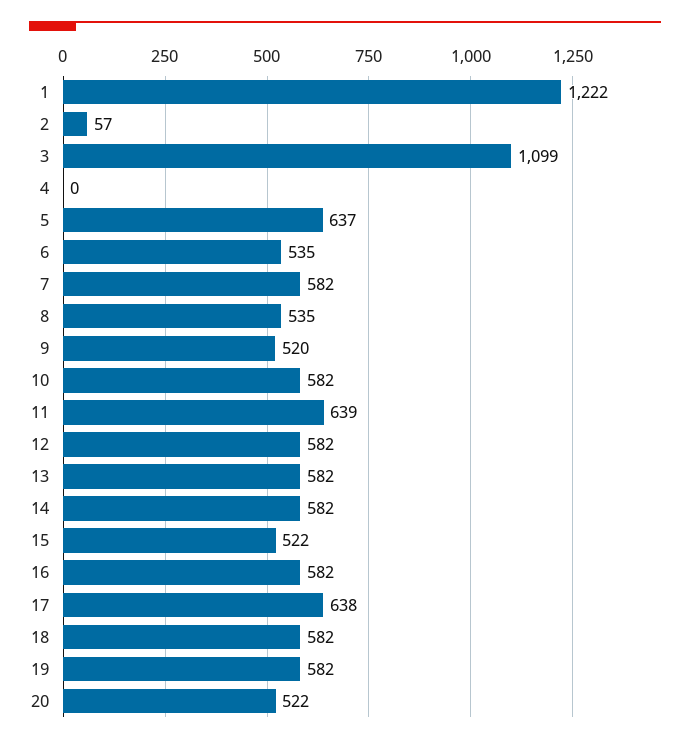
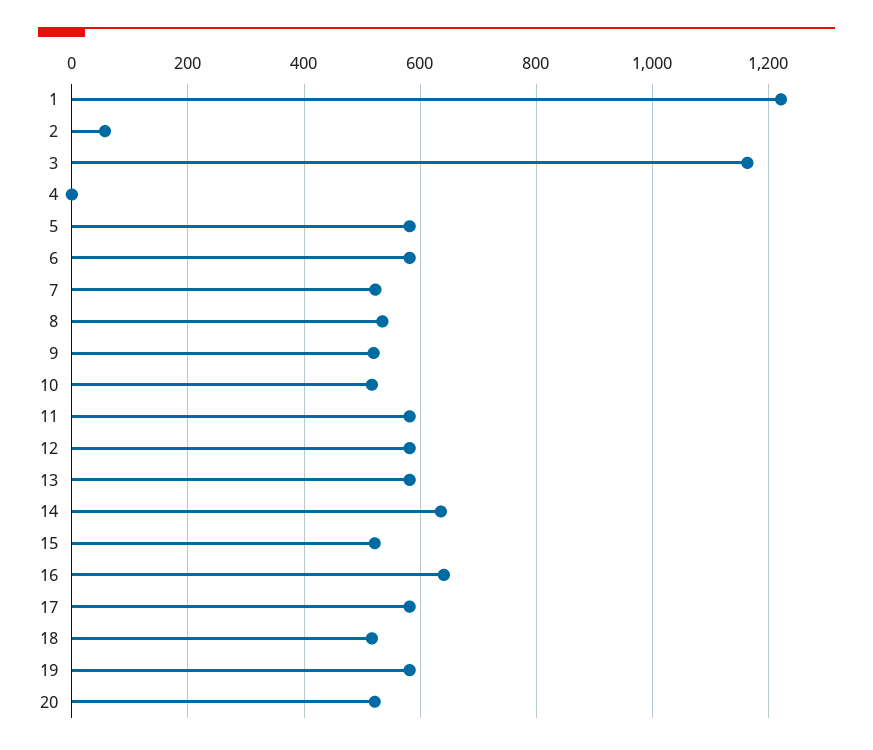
  {
    "1": 1222,
    "2": 57,
-   "3": 1099,
+   "3": 1160,
    "4": 0,
-   "5": 637,
+   "5": 580,
-   "6": 535,
+   "6": 580,
-   "7": 582,
+   "7": 520,
    "8": 535,
    "9": 520,
-   "10": 582,
+   "10": 520,
-   "11": 639,
+   "11": 580,
    "12": 582,
    "13": 582,
-   "14": 582,
+   "14": 640,
    "15": 522,
-   "16": 582,
+   "16": 640,
-   "17": 638,
+   "17": 580,
-   "18": 582,
+   "18": 520,
    "19": 582,
    "20": 522
  }

